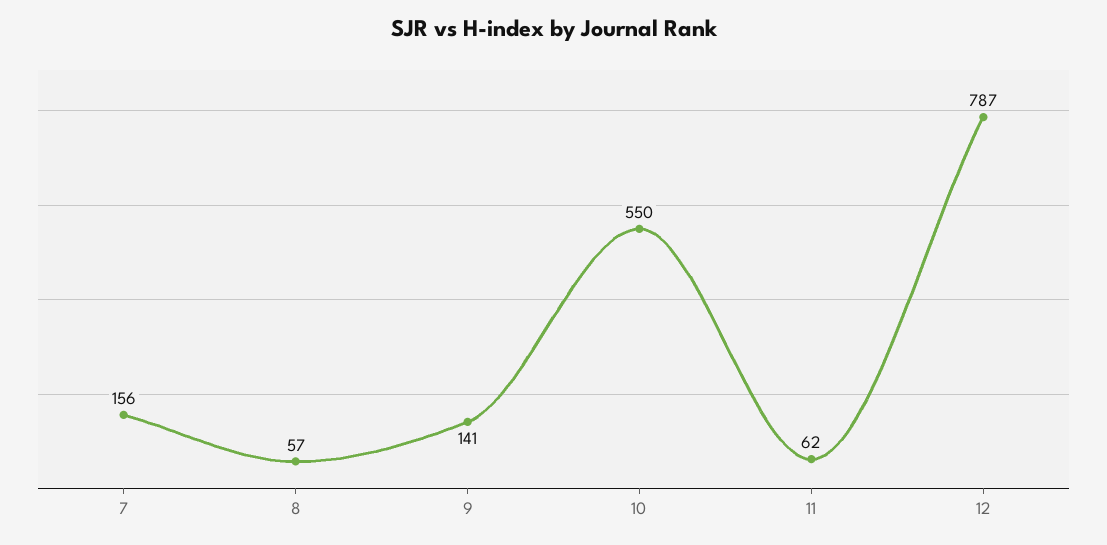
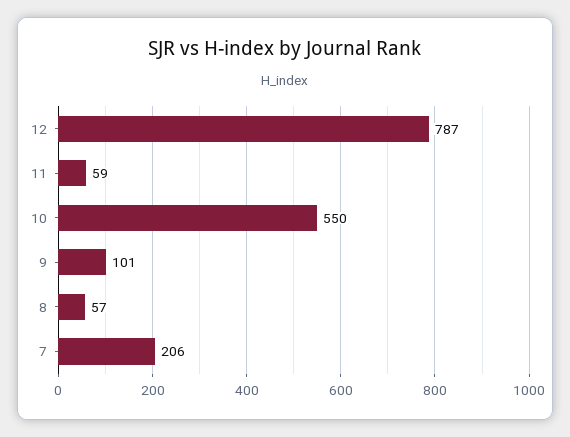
  {
-   "7": 156,
+   "7": 206,
    "8": 57,
-   "9": 141,
+   "9": 101,
    "10": 550,
-   "11": 62,
+   "11": 59,
    "12": 787
  }

